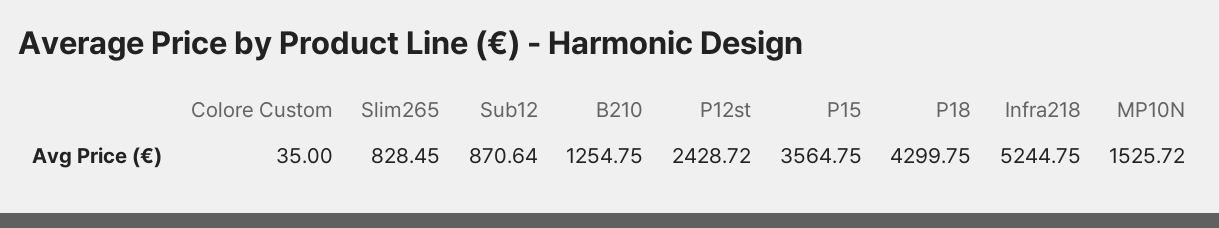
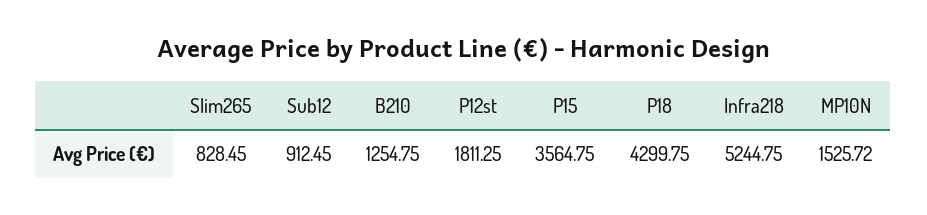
  {
-   "Colore Custom": 35,
    "Slim265": 828.45,
-   "Sub12": 870.64,
+   "Sub12": 912.45,
    "B210": 1254.75,
-   "P12st": 2428.72,
+   "P12st": 1811.25,
    "P15": 3564.75,
    "P18": 4299.75,
    "Infra218": 5244.75,
    "MP10N": 1525.72
  }

